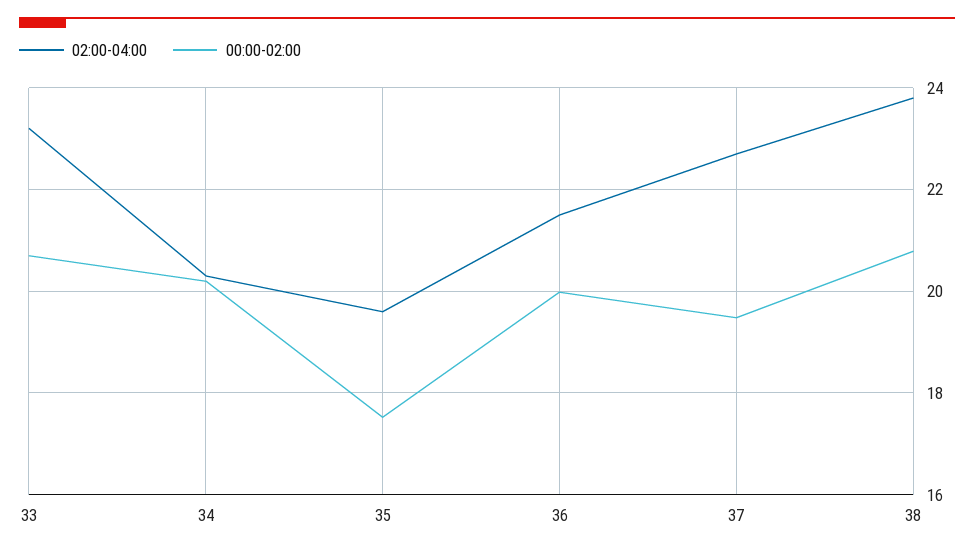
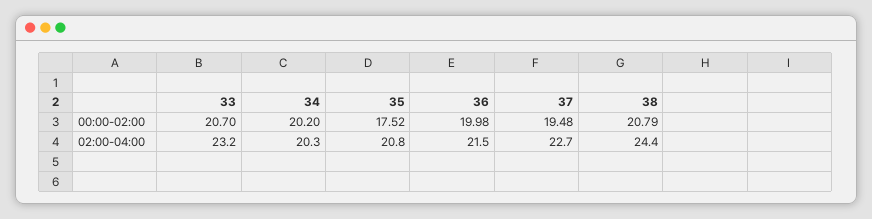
  {
    "02:00-04:00": {
      "33": 23.2,
      "34": 20.3,
-     "35": 19.6,
+     "35": 20.8,
      "36": 21.5,
      "37": 22.7,
-     "38": 23.8
+     "38": 24.4
    },
    "00:00-02:00": {
      "33": 20.7,
      "34": 20.2,
      "35": 17.52,
      "36": 19.98,
      "37": 19.48,
      "38": 20.79
    }
  }

